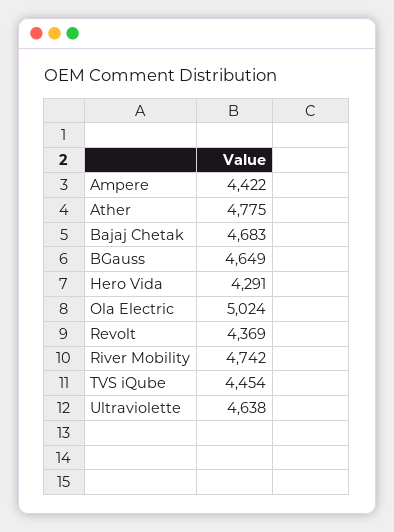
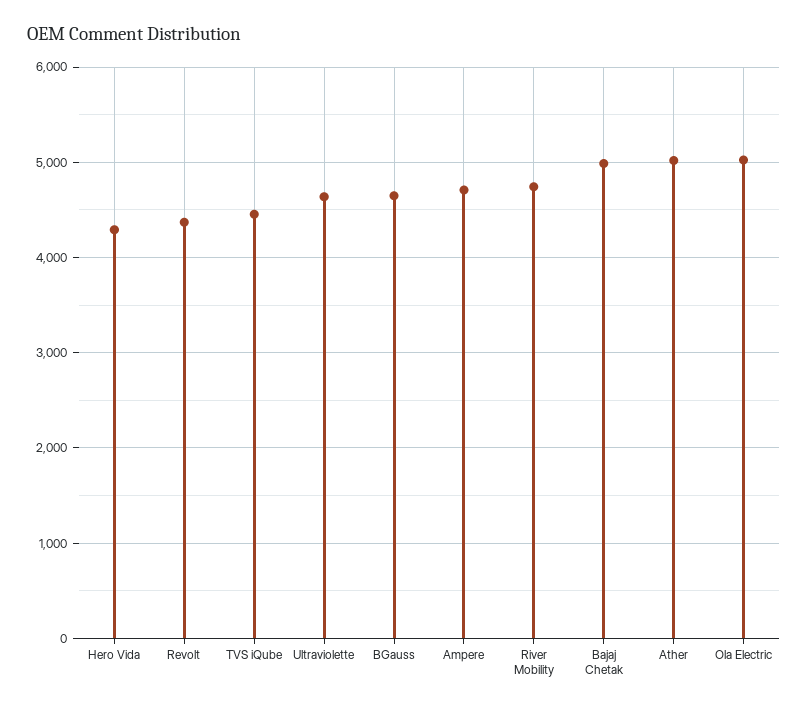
  {
-   "Ampere": 4422,
+   "Ampere": 4700,
-   "Ather": 4775,
+   "Ather": 5000,
-   "Bajaj Chetak": 4683,
+   "Bajaj Chetak": 5000,
    "BGauss": 4649,
    "Hero Vida": 4291,
    "Ola Electric": 5024,
    "Revolt": 4369,
    "River Mobility": 4742,
    "TVS iQube": 4454,
    "Ultraviolette": 4638
  }

